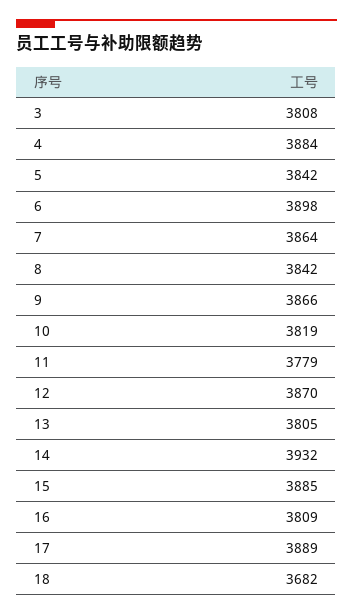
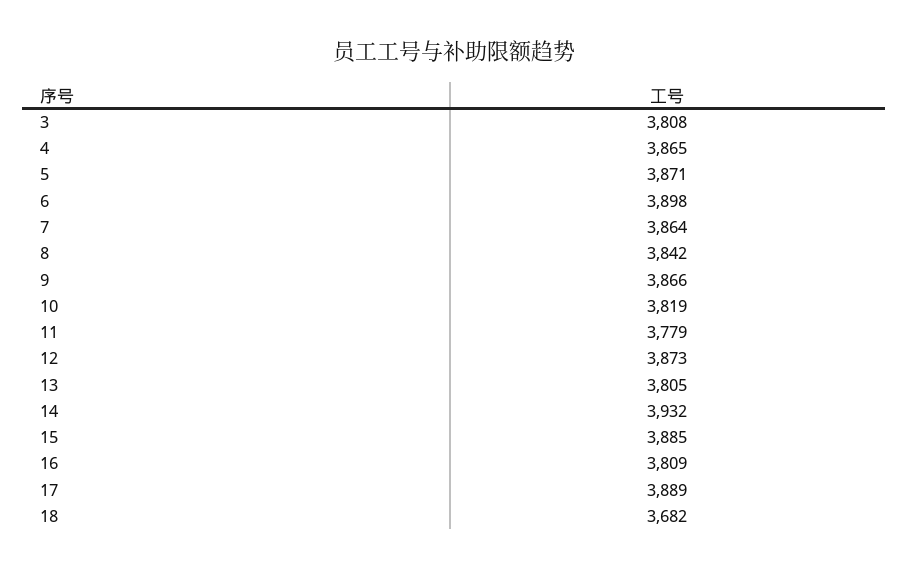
  {
    "3": 3808,
-   "4": 3884,
+   "4": 3865,
-   "5": 3842,
+   "5": 3871,
    "6": 3898,
    "7": 3864,
    "8": 3842,
    "9": 3866,
    "10": 3819,
    "11": 3779,
-   "12": 3870,
+   "12": 3873,
    "13": 3805,
    "14": 3932,
    "15": 3885,
    "16": 3809,
    "17": 3889,
    "18": 3682
  }

